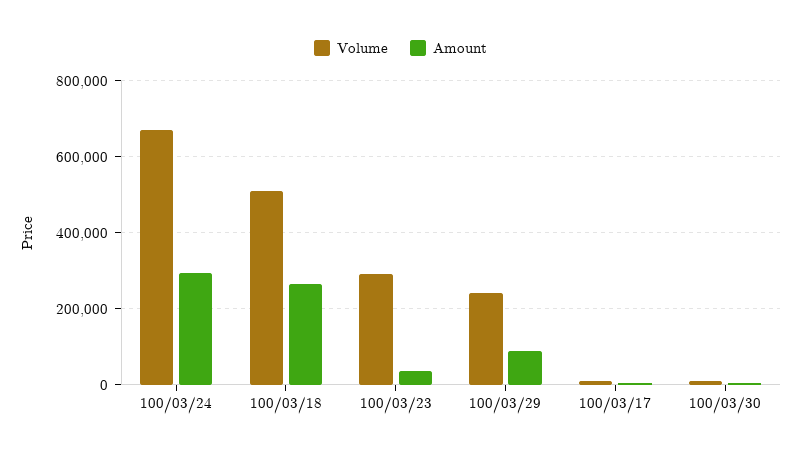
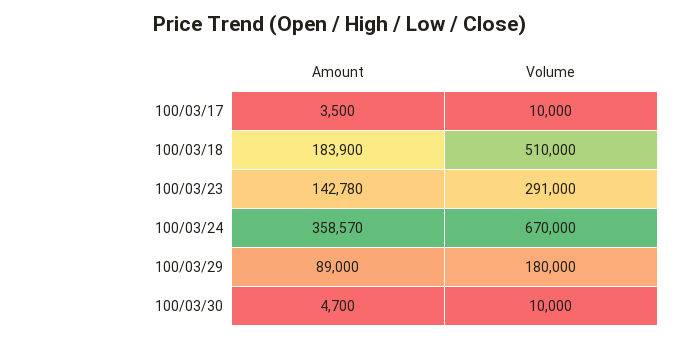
  {
    "Volume": {
      "100/03/24": 670000,
      "100/03/18": 510000,
      "100/03/23": 291000,
-     "100/03/29": 240000,
+     "100/03/29": 180000,
      "100/03/17": 10000,
      "100/03/30": 10000
    },
    "Amount": {
-     "100/03/24": 300000,
+     "100/03/24": 358570,
-     "100/03/18": 260000,
+     "100/03/18": 183900,
-     "100/03/23": 40000,
+     "100/03/23": 142780,
      "100/03/29": 89000,
      "100/03/17": 3500,
      "100/03/30": 4700
    }
  }

